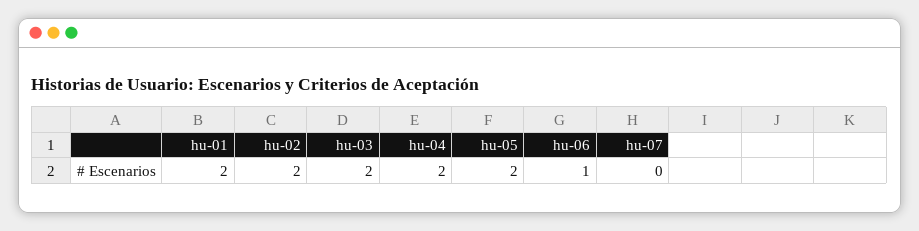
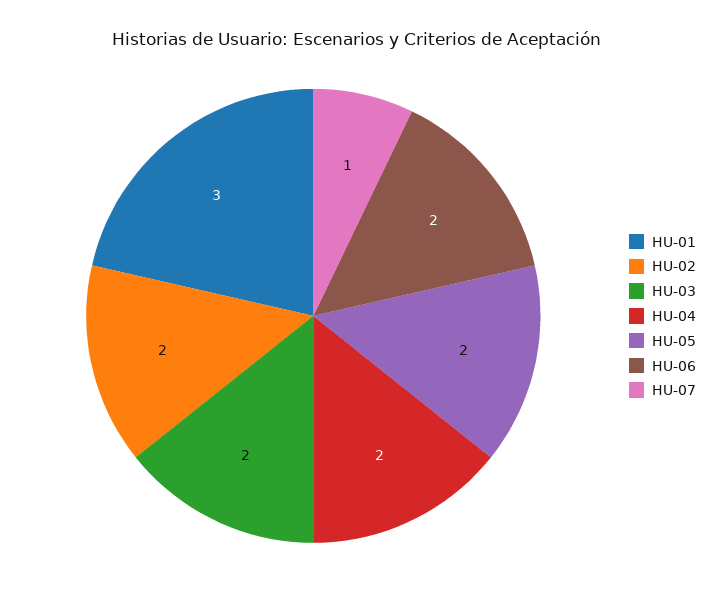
  {
-   "hu-01": 2,
+   "hu-01": 3,
    "hu-02": 2,
    "hu-03": 2,
    "hu-04": 2,
    "hu-05": 2,
-   "hu-06": 1,
+   "hu-06": 2,
-   "hu-07": 0
+   "hu-07": 1
  }

